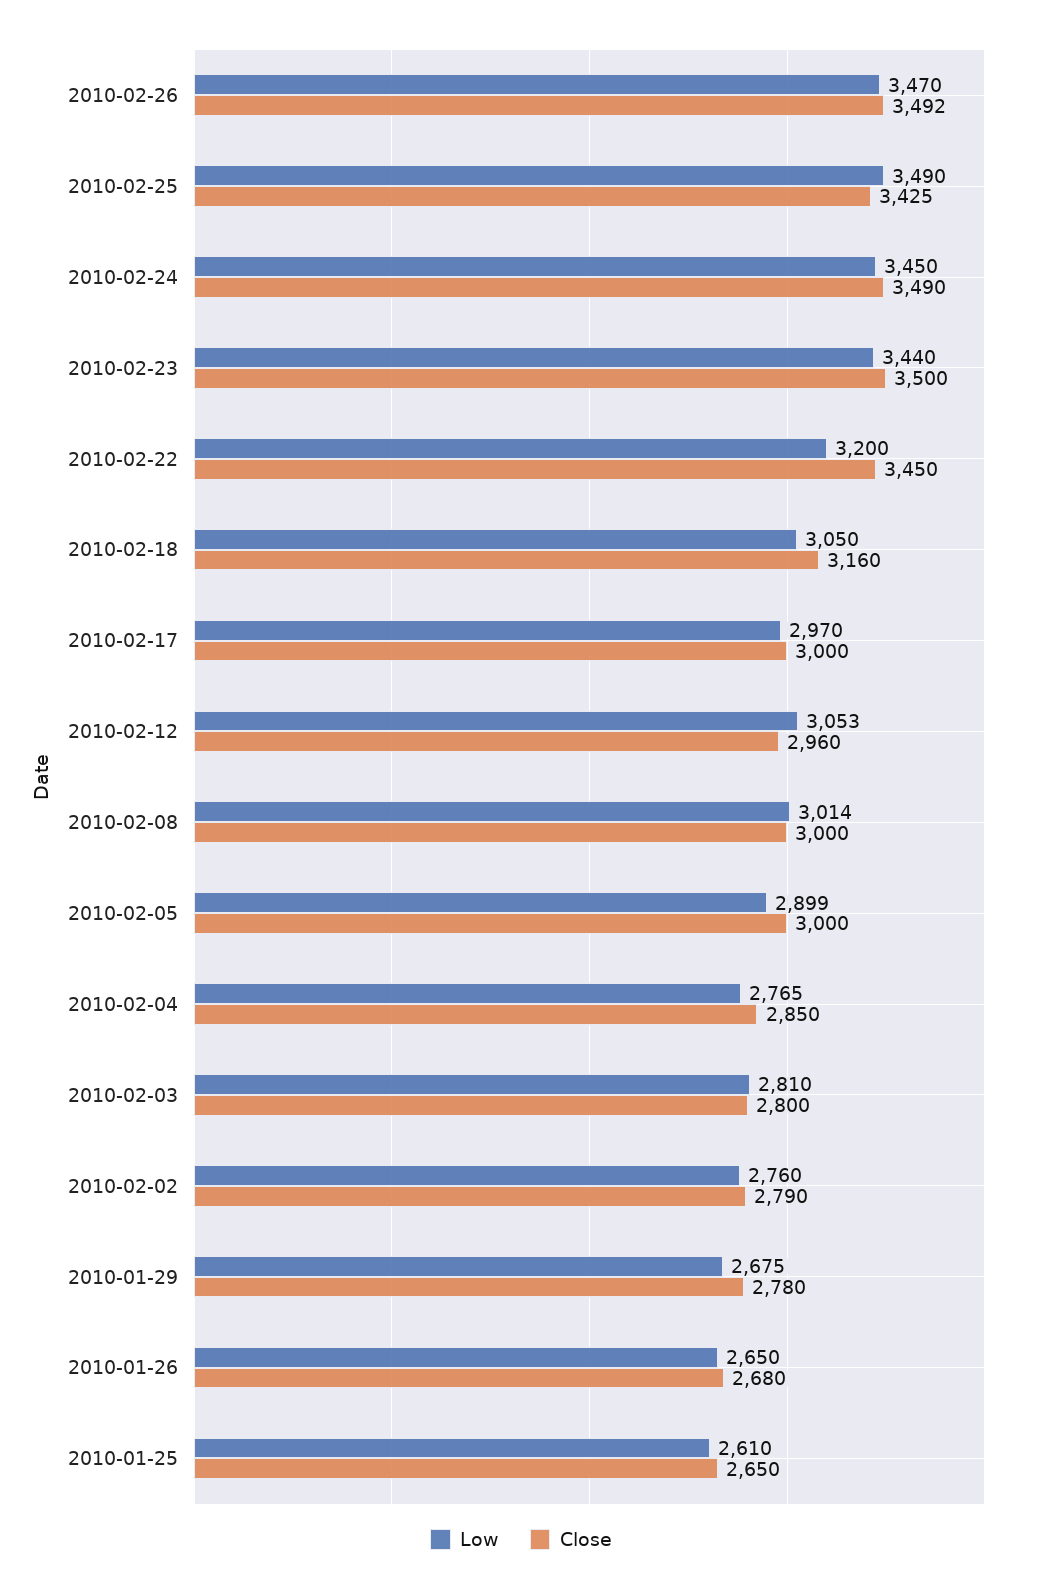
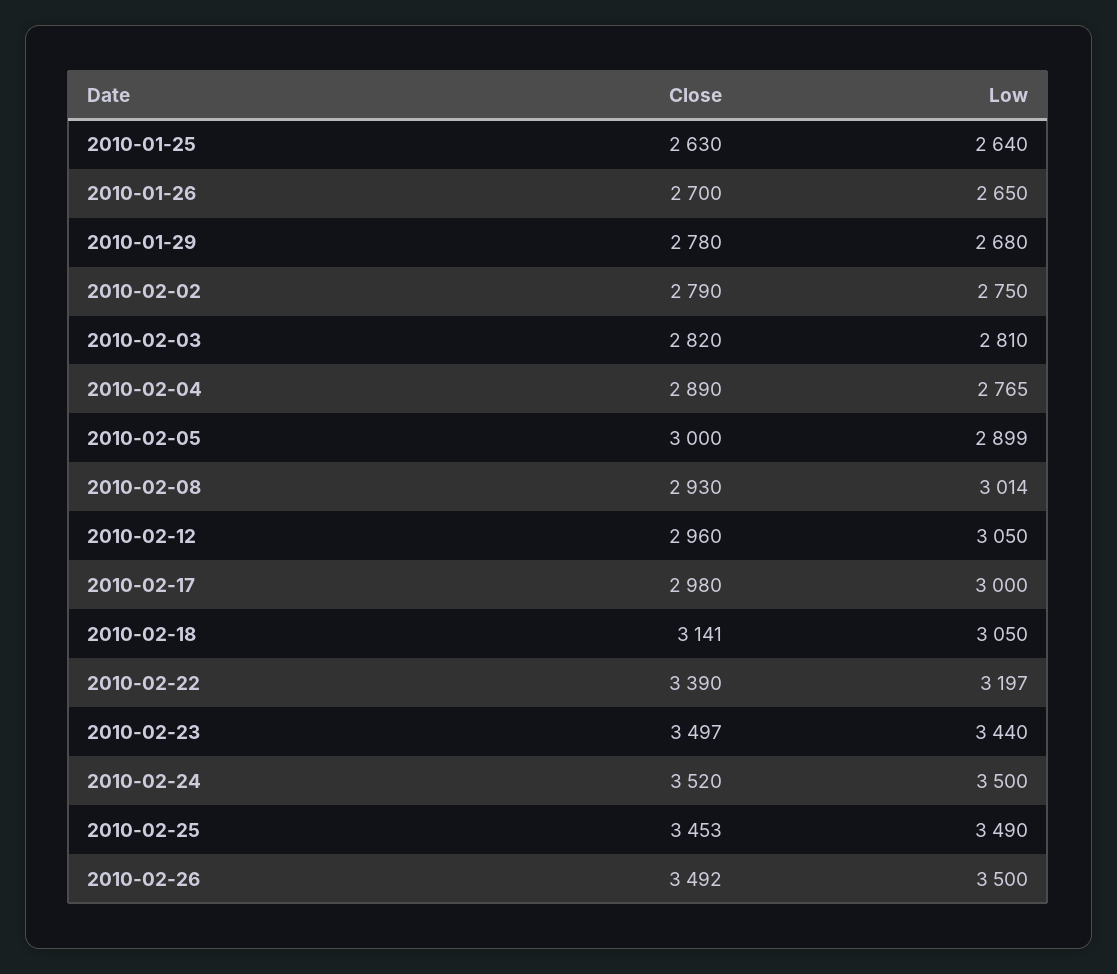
  {
    "Low": {
-     "2010-02-26": 3470,
+     "2010-02-26": 3500,
      "2010-02-25": 3490,
-     "2010-02-24": 3450,
+     "2010-02-24": 3500,
      "2010-02-23": 3440,
-     "2010-02-22": 3200,
+     "2010-02-22": 3197,
      "2010-02-18": 3050,
-     "2010-02-17": 2970,
+     "2010-02-17": 3000,
-     "2010-02-12": 3053,
+     "2010-02-12": 3050,
      "2010-02-08": 3014,
      "2010-02-05": 2899,
      "2010-02-04": 2765,
      "2010-02-03": 2810,
-     "2010-02-02": 2760,
+     "2010-02-02": 2750,
-     "2010-01-29": 2675,
+     "2010-01-29": 2680,
      "2010-01-26": 2650,
-     "2010-01-25": 2610
+     "2010-01-25": 2640
    },
    "Close": {
      "2010-02-26": 3492,
-     "2010-02-25": 3425,
+     "2010-02-25": 3453,
-     "2010-02-24": 3490,
+     "2010-02-24": 3520,
-     "2010-02-23": 3500,
+     "2010-02-23": 3497,
-     "2010-02-22": 3450,
+     "2010-02-22": 3390,
-     "2010-02-18": 3160,
+     "2010-02-18": 3141,
-     "2010-02-17": 3000,
+     "2010-02-17": 2980,
      "2010-02-12": 2960,
-     "2010-02-08": 3000,
+     "2010-02-08": 2930,
      "2010-02-05": 3000,
-     "2010-02-04": 2850,
+     "2010-02-04": 2890,
-     "2010-02-03": 2800,
+     "2010-02-03": 2820,
      "2010-02-02": 2790,
      "2010-01-29": 2780,
-     "2010-01-26": 2680,
+     "2010-01-26": 2700,
-     "2010-01-25": 2650
+     "2010-01-25": 2630
    }
  }

